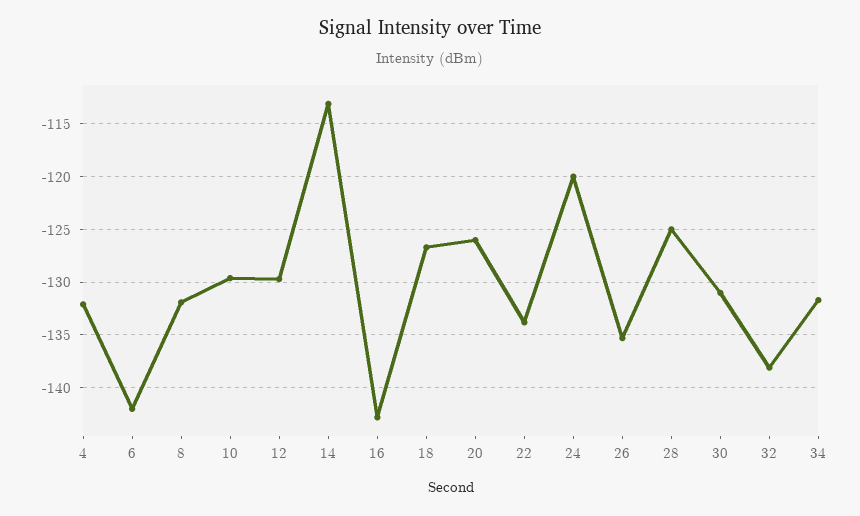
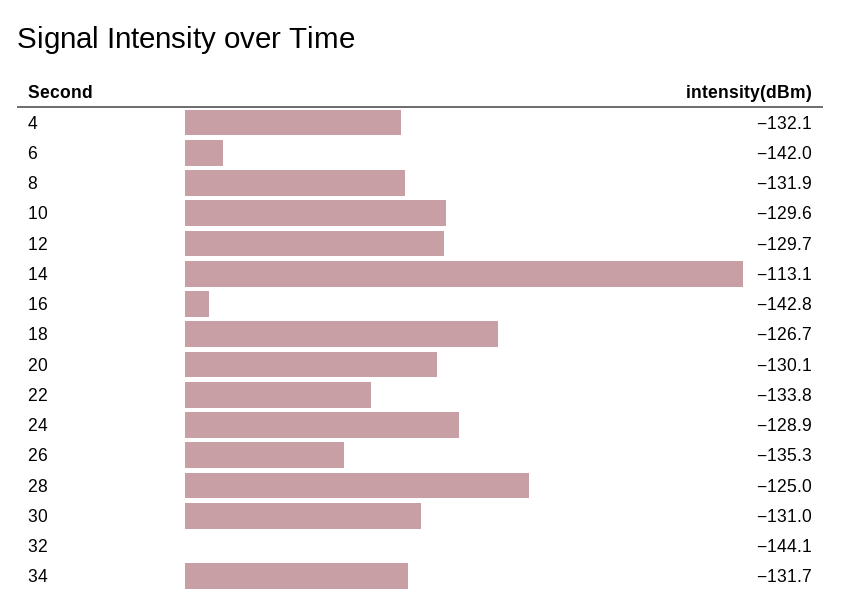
  {
    "4": -132.1,
    "6": -142,
    "8": -131.9,
    "10": -129.6,
    "12": -129.7,
    "14": -113.1,
    "16": -142.8,
    "18": -126.7,
-   "20": -126,
+   "20": -130.1,
    "22": -133.8,
-   "24": -120,
+   "24": -128.9,
    "26": -135.3,
    "28": -125,
    "30": -131,
-   "32": -138,
+   "32": -144.1,
    "34": -131.7
  }

